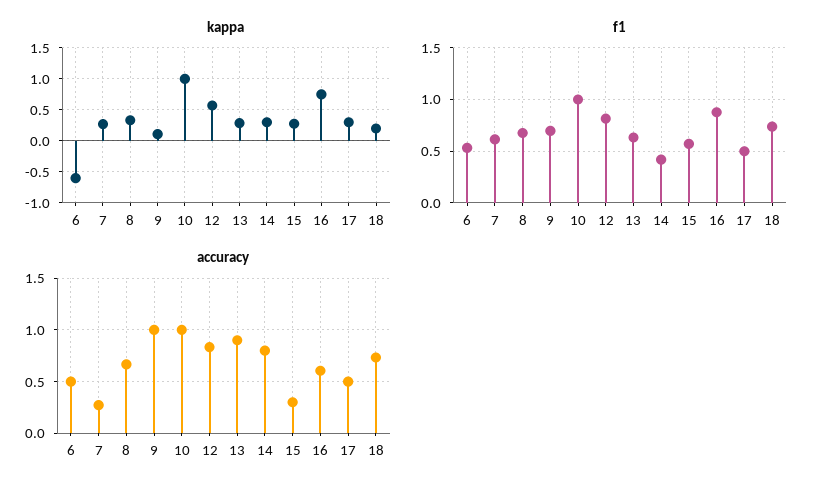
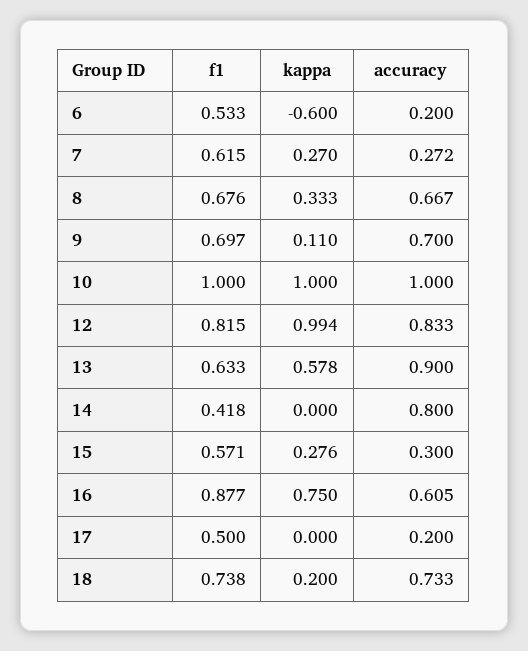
  {
    "kappa": {
      "6": -0.6,
      "7": 0.27,
      "8": 0.333,
      "9": 0.11,
      "10": 1,
-     "12": 0.6,
+     "12": 0.994,
-     "13": 0.3,
+     "13": 0.578,
-     "14": 0.3,
+     "14": 0,
      "15": 0.276,
      "16": 0.75,
-     "17": 0.3,
+     "17": 0,
      "18": 0.2
    },
    "f1": {
      "6": 0.533,
      "7": 0.615,
      "8": 0.676,
      "9": 0.697,
      "10": 1,
      "12": 0.815,
      "13": 0.633,
      "14": 0.418,
      "15": 0.571,
      "16": 0.877,
      "17": 0.5,
      "18": 0.738
    },
    "accuracy": {
-     "6": 0.5,
+     "6": 0.2,
      "7": 0.272,
      "8": 0.667,
-     "9": 1,
+     "9": 0.7,
      "10": 1,
      "12": 0.833,
      "13": 0.9,
      "14": 0.8,
      "15": 0.3,
      "16": 0.605,
-     "17": 0.5,
+     "17": 0.2,
      "18": 0.733
    }
  }

